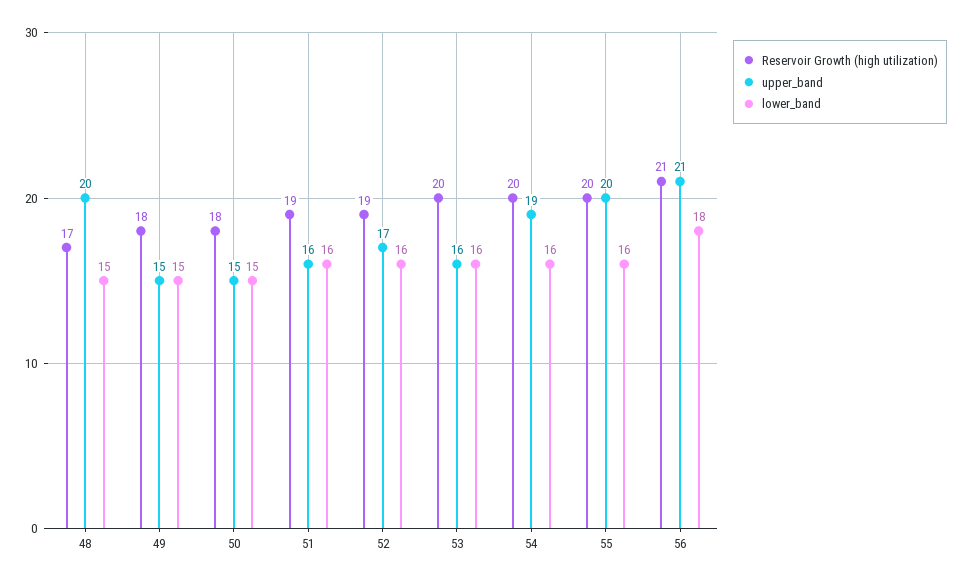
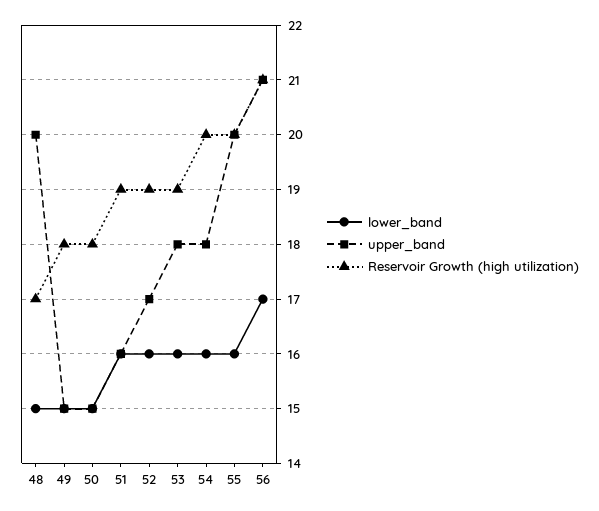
  {
    "Reservoir Growth (high utilization)": {
      "48": 17,
      "49": 18,
      "50": 18,
      "51": 19,
      "52": 19,
-     "53": 20,
+     "53": 19,
      "54": 20,
      "55": 20,
      "56": 21
    },
    "upper_band": {
      "48": 20,
      "49": 15,
      "50": 15,
      "51": 16,
      "52": 17,
-     "53": 16,
+     "53": 18,
-     "54": 19,
+     "54": 18,
      "55": 20,
      "56": 21
    },
    "lower_band": {
      "48": 15,
      "49": 15,
      "50": 15,
      "51": 16,
      "52": 16,
      "53": 16,
      "54": 16,
      "55": 16,
-     "56": 18
+     "56": 17
    }
  }

